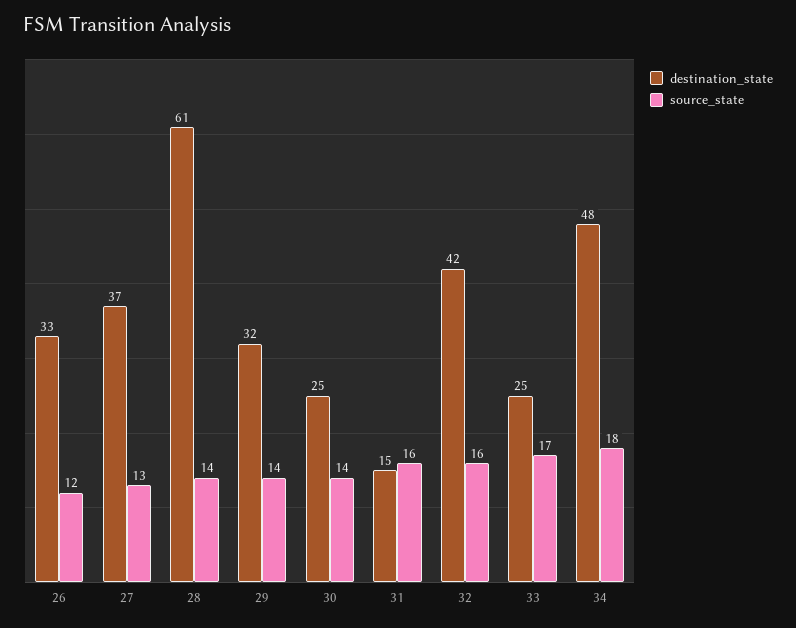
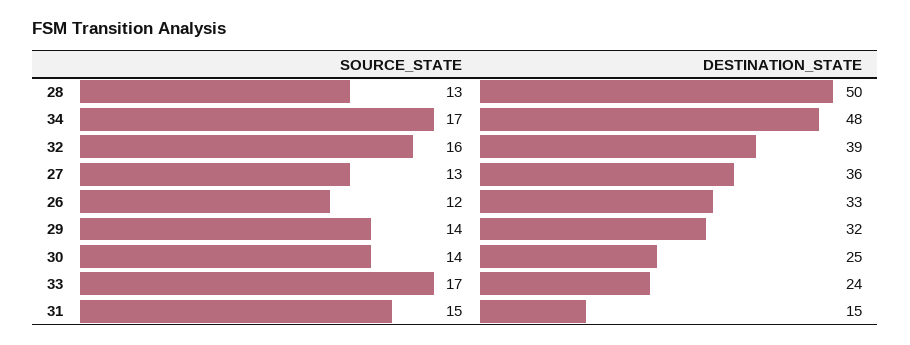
  {
    "destination_state": {
      "26": 33,
-     "27": 37,
+     "27": 36,
-     "28": 61,
+     "28": 50,
      "29": 32,
      "30": 25,
      "31": 15,
-     "32": 42,
+     "32": 39,
-     "33": 25,
+     "33": 24,
      "34": 48
    },
    "source_state": {
      "26": 12,
      "27": 13,
-     "28": 14,
+     "28": 13,
      "29": 14,
      "30": 14,
-     "31": 16,
+     "31": 15,
      "32": 16,
      "33": 17,
-     "34": 18
+     "34": 17
    }
  }

